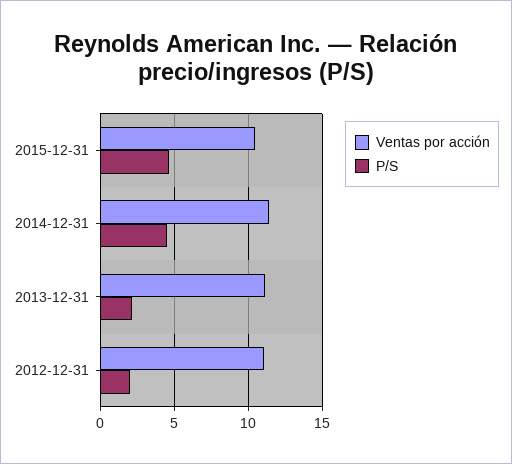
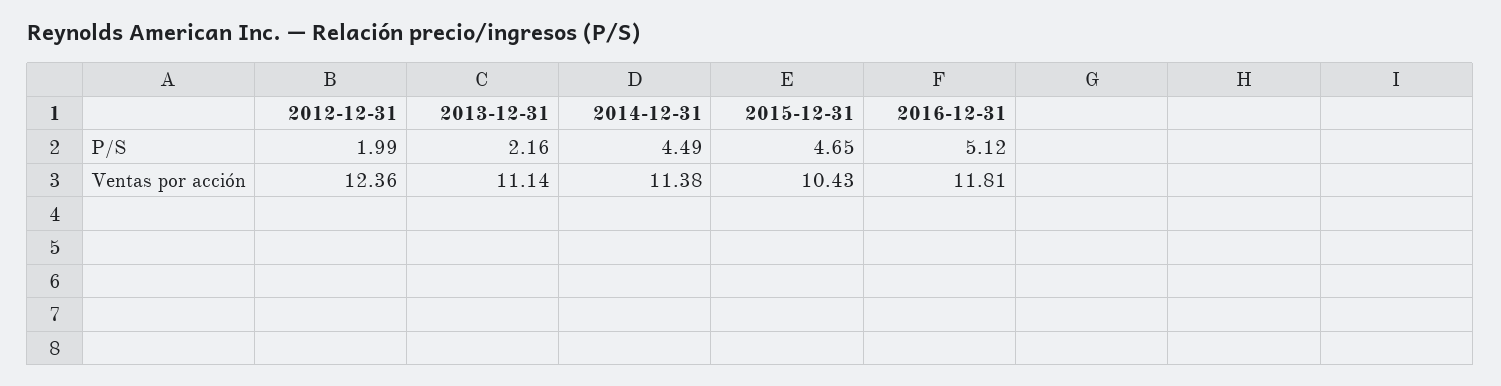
  {
    "Ventas por acción": {
      "2015-12-31": 10.43,
      "2014-12-31": 11.38,
      "2013-12-31": 11.14,
-     "2012-12-31": 11
+     "2012-12-31": 12.36,
+     "2016-12-31": 11.81
    },
    "P/S": {
      "2015-12-31": 4.65,
      "2014-12-31": 4.49,
      "2013-12-31": 2.16,
-     "2012-12-31": 1.99
+     "2012-12-31": 1.99,
+     "2016-12-31": 5.12
    }
  }

